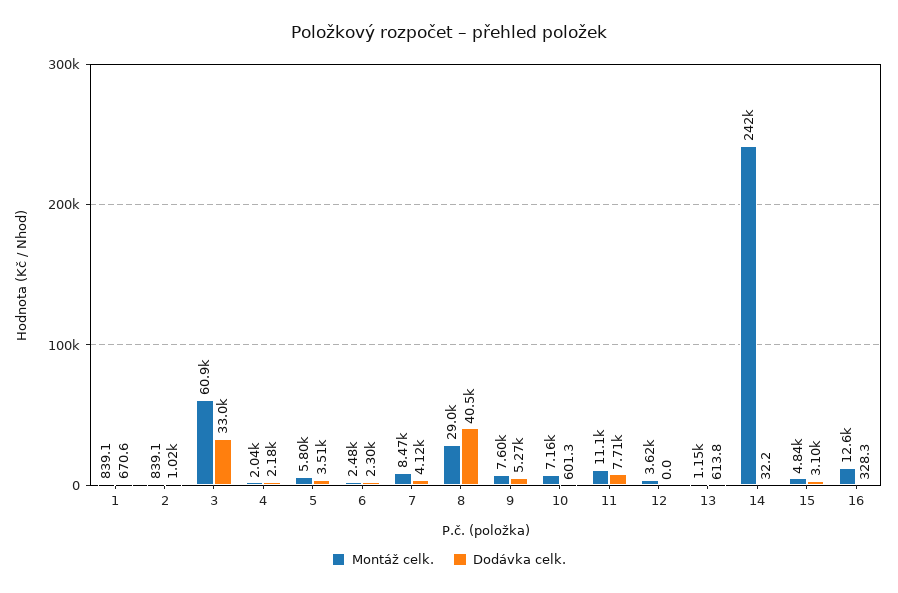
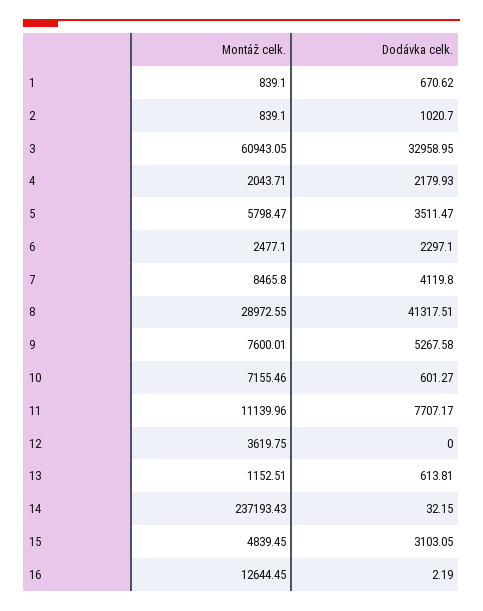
  {
    "Montáž celk.": {
      "1": 839.1,
      "2": 839.1,
      "3": 60943.05,
      "4": 2043.71,
      "5": 5798.47,
      "6": 2477.1,
      "7": 8465.8,
      "8": 28972.55,
      "9": 7600.01,
      "10": 7155.46,
      "11": 11139.96,
      "12": 3619.75,
      "13": 1152.51,
-     "14": 242000,
+     "14": 237193.43,
      "15": 4839.45,
      "16": 12644.45
    },
    "Dodávka celk.": {
      "1": 670.62,
      "2": 1020.7,
      "3": 32958.95,
      "4": 2179.93,
      "5": 3511.47,
      "6": 2297.1,
      "7": 4119.8,
-     "8": 40500,
+     "8": 41317.51,
      "9": 5267.58,
      "10": 601.27,
      "11": 7707.17,
      "12": 0,
      "13": 613.81,
      "14": 32.15,
      "15": 3103.05,
-     "16": 328.3
+     "16": 2.19
    }
  }

